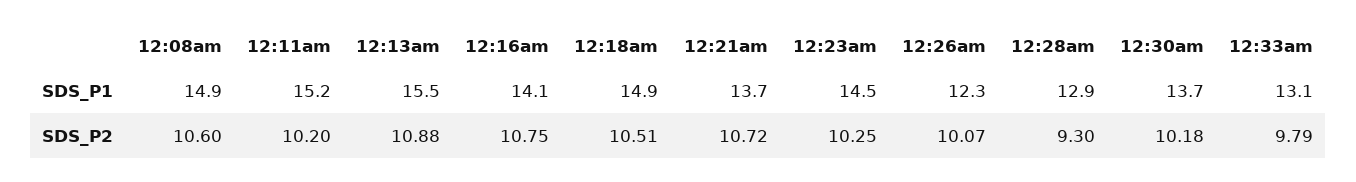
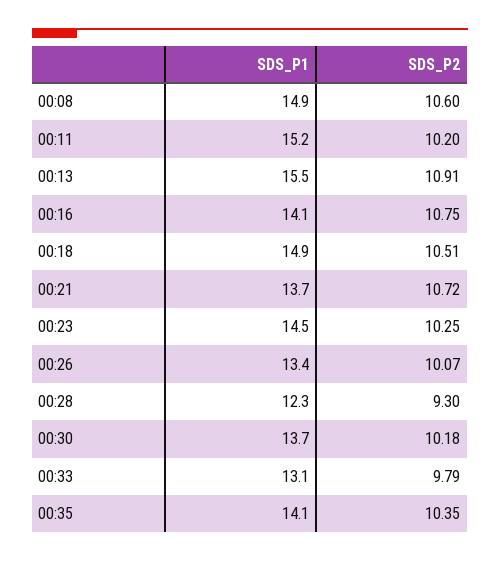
  {
    "12:08am": {
      "SDS_P1": 14.9,
      "SDS_P2": 10.6
    },
    "12:11am": {
      "SDS_P1": 15.2,
      "SDS_P2": 10.2
    },
    "12:13am": {
      "SDS_P1": 15.5,
-     "SDS_P2": 10.88
+     "SDS_P2": 10.91
    },
    "12:16am": {
      "SDS_P1": 14.1,
      "SDS_P2": 10.75
    },
    "12:18am": {
      "SDS_P1": 14.9,
      "SDS_P2": 10.51
    },
    "12:21am": {
      "SDS_P1": 13.7,
      "SDS_P2": 10.72
    },
    "12:23am": {
      "SDS_P1": 14.5,
      "SDS_P2": 10.25
    },
    "12:26am": {
-     "SDS_P1": 12.3,
+     "SDS_P1": 13.4,
      "SDS_P2": 10.07
    },
    "12:28am": {
-     "SDS_P1": 12.9,
+     "SDS_P1": 12.3,
      "SDS_P2": 9.3
    },
    "12:30am": {
      "SDS_P1": 13.7,
      "SDS_P2": 10.18
    },
    "12:33am": {
      "SDS_P1": 13.1,
      "SDS_P2": 9.79
-   }
+   },
+   "00:35": {
+     "SDS_P1": 14.1,
+     "SDS_P2": 10.35
+   }
  }

